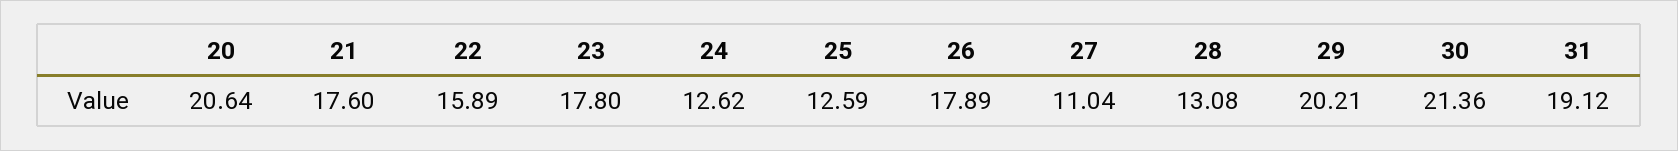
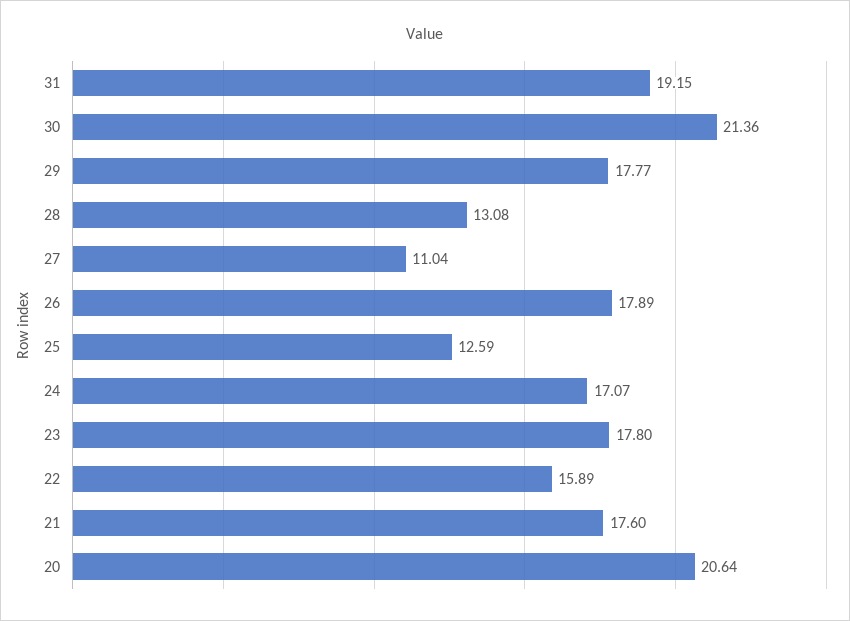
  {
    "20": 20.64,
    "21": 17.6,
    "22": 15.89,
    "23": 17.8,
-   "24": 12.62,
+   "24": 17.07,
    "25": 12.59,
    "26": 17.89,
    "27": 11.04,
    "28": 13.08,
-   "29": 20.21,
+   "29": 17.77,
    "30": 21.36,
-   "31": 19.12
+   "31": 19.15
  }

